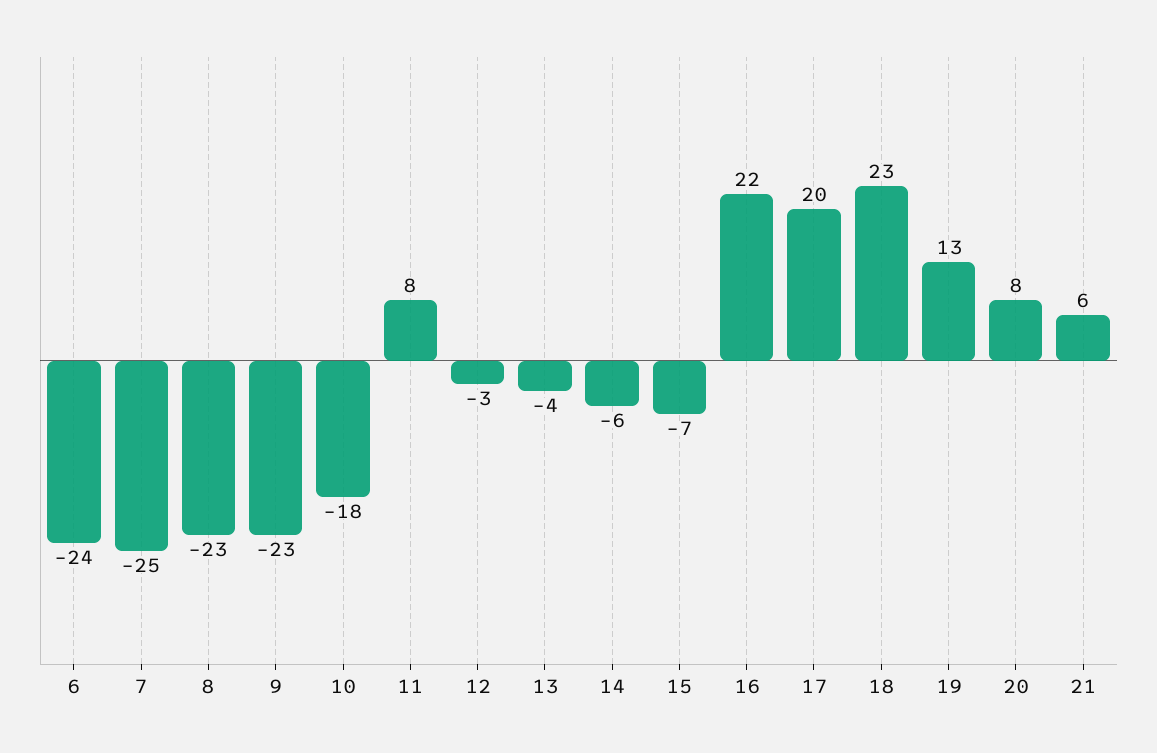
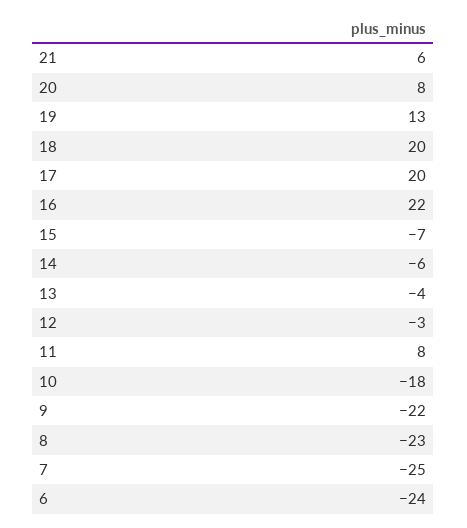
  {
    "6": -24,
    "7": -25,
    "8": -23,
-   "9": -23,
+   "9": -22,
    "10": -18,
    "11": 8,
    "12": -3,
    "13": -4,
    "14": -6,
    "15": -7,
    "16": 22,
    "17": 20,
-   "18": 23,
+   "18": 20,
    "19": 13,
    "20": 8,
    "21": 6
  }

